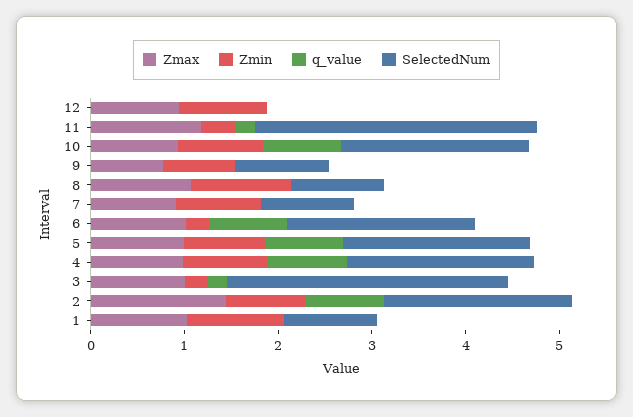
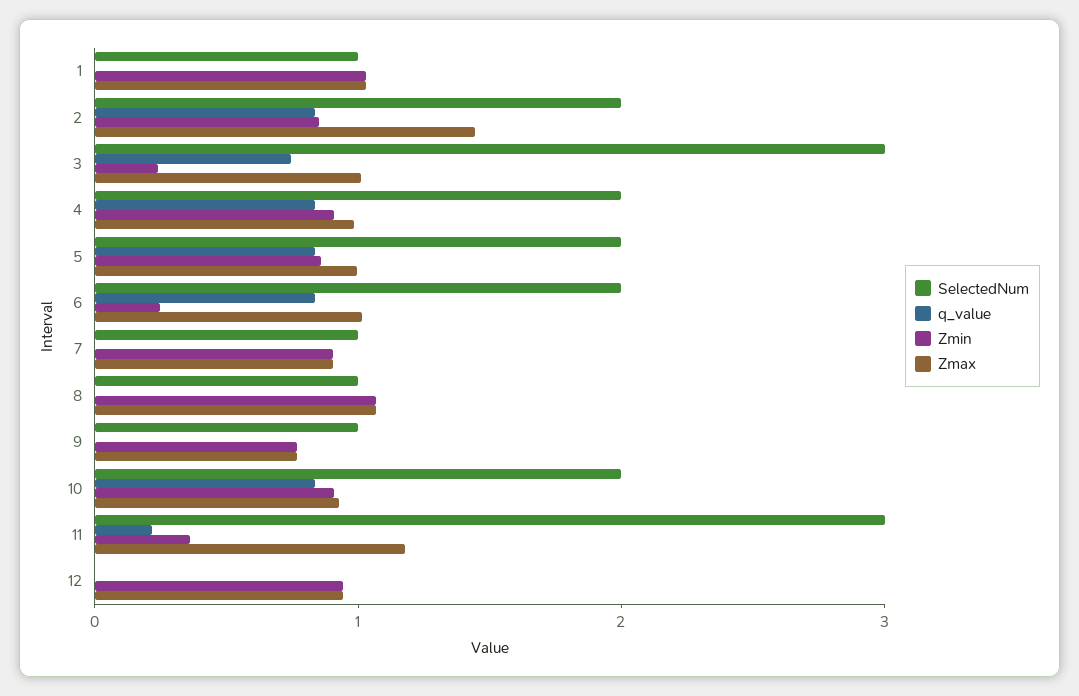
  {
    "Zmax": {
      "12": 1,
      "11": 1.2,
      "10": 1,
      "9": 0.8,
      "8": 1,
      "7": 1,
      "6": 1,
      "5": 1,
      "4": 1,
      "3": 1,
      "2": 1.4,
      "1": 1
    },
    "Zmin": {
      "12": 1,
      "11": 0.4,
      "10": 1,
      "9": 0.8,
      "8": 1,
      "7": 1,
      "6": 0.2,
      "5": 0.8,
      "4": 1,
      "3": 0.2,
      "2": 0.8,
      "1": 1
    },
    "q_value": {
      "12": 0,
      "11": 0.2,
      "10": 0.8,
      "9": 0,
      "8": 0,
      "7": 0,
      "6": 0.8,
      "5": 0.8,
      "4": 0.8,
-     "3": 0.2,
+     "3": 0.8,
      "2": 0.8,
      "1": 0
    },
    "SelectedNum": {
      "12": 0,
      "11": 3,
      "10": 2,
      "9": 1,
      "8": 1,
      "7": 1,
      "6": 2,
      "5": 2,
      "4": 2,
      "3": 3,
      "2": 2,
      "1": 1
    }
  }

